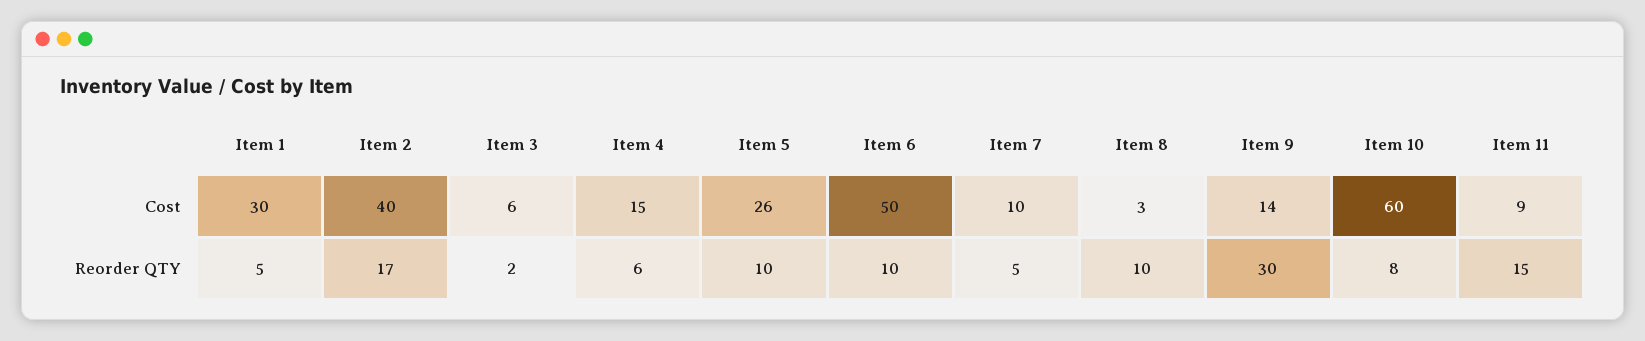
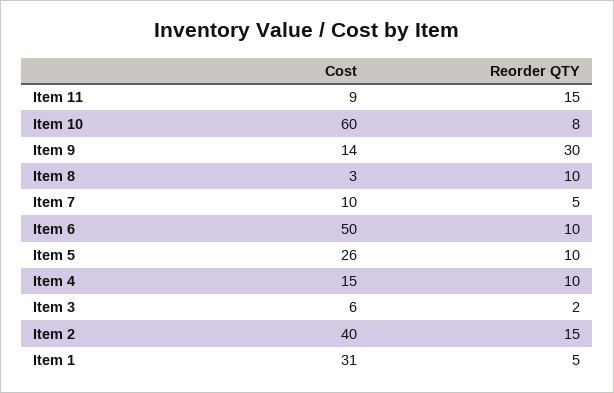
  {
    "Item 1": {
-     "Cost": 30,
+     "Cost": 31,
      "Reorder QTY": 5
    },
    "Item 2": {
      "Cost": 40,
-     "Reorder QTY": 17
+     "Reorder QTY": 15
    },
    "Item 3": {
      "Cost": 6,
      "Reorder QTY": 2
    },
    "Item 4": {
      "Cost": 15,
-     "Reorder QTY": 6
+     "Reorder QTY": 10
    },
    "Item 5": {
      "Cost": 26,
      "Reorder QTY": 10
    },
    "Item 6": {
      "Cost": 50,
      "Reorder QTY": 10
    },
    "Item 7": {
      "Cost": 10,
      "Reorder QTY": 5
    },
    "Item 8": {
      "Cost": 3,
      "Reorder QTY": 10
    },
    "Item 9": {
      "Cost": 14,
      "Reorder QTY": 30
    },
    "Item 10": {
      "Cost": 60,
      "Reorder QTY": 8
    },
    "Item 11": {
      "Cost": 9,
      "Reorder QTY": 15
    }
  }

